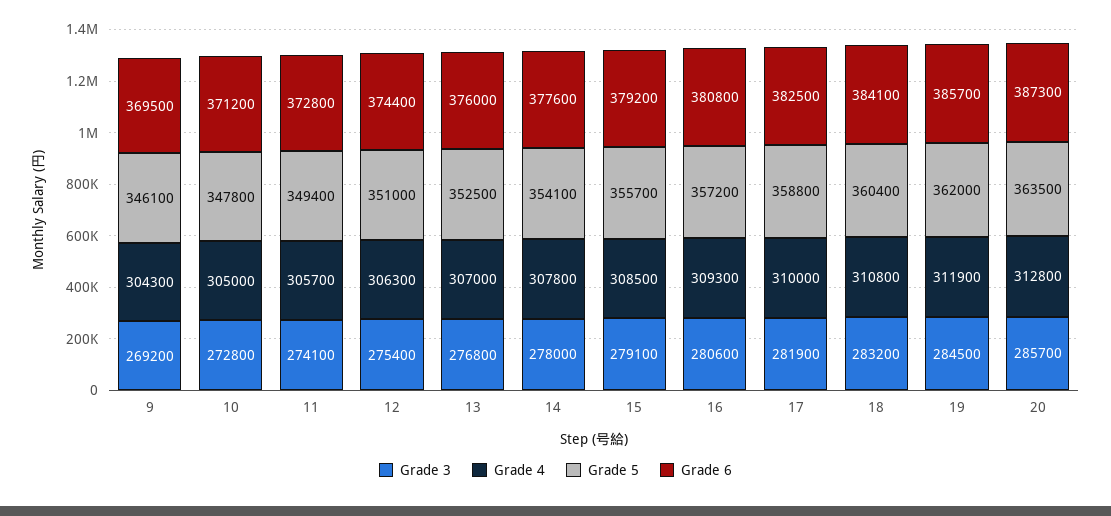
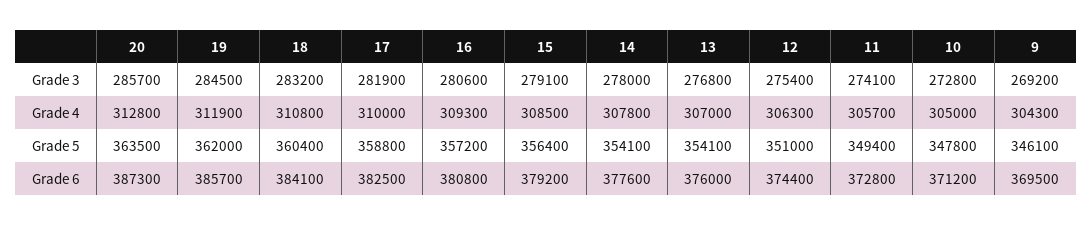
  {
    "Grade 3": {
      "9": 269200,
      "10": 272800,
      "11": 274100,
      "12": 275400,
      "13": 276800,
      "14": 278000,
      "15": 279100,
      "16": 280600,
      "17": 281900,
      "18": 283200,
      "19": 284500,
      "20": 285700
    },
    "Grade 4": {
      "9": 304300,
      "10": 305000,
      "11": 305700,
      "12": 306300,
      "13": 307000,
      "14": 307800,
      "15": 308500,
      "16": 309300,
      "17": 310000,
      "18": 310800,
      "19": 311900,
      "20": 312800
    },
    "Grade 5": {
      "9": 346100,
      "10": 347800,
      "11": 349400,
      "12": 351000,
-     "13": 352500,
+     "13": 354100,
      "14": 354100,
-     "15": 355700,
+     "15": 356400,
      "16": 357200,
      "17": 358800,
      "18": 360400,
      "19": 362000,
      "20": 363500
    },
    "Grade 6": {
      "9": 369500,
      "10": 371200,
      "11": 372800,
      "12": 374400,
      "13": 376000,
      "14": 377600,
      "15": 379200,
      "16": 380800,
      "17": 382500,
      "18": 384100,
      "19": 385700,
      "20": 387300
    }
  }

